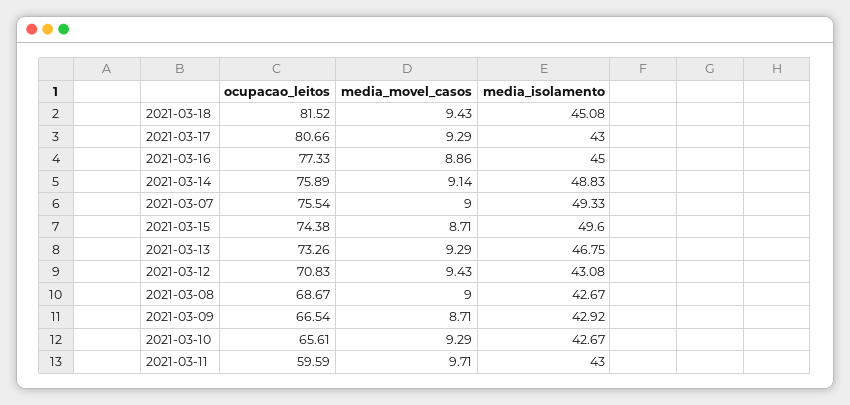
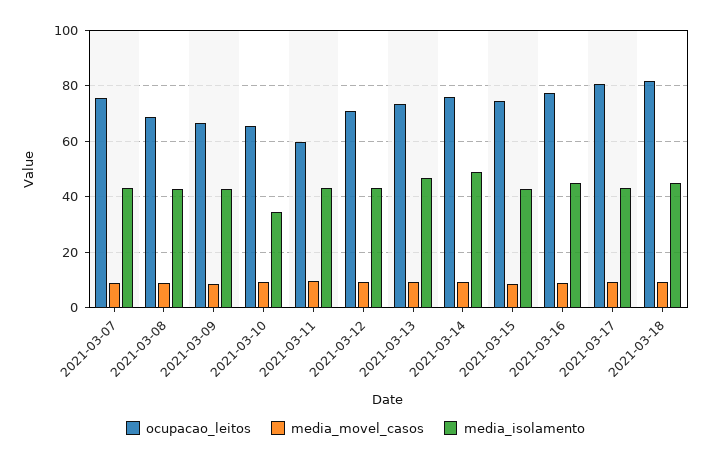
  {
    "ocupacao_leitos": {
      "2021-03-18": 81.52,
      "2021-03-17": 80.66,
      "2021-03-16": 77.33,
      "2021-03-14": 75.89,
      "2021-03-07": 75.54,
      "2021-03-15": 74.38,
      "2021-03-13": 73.26,
      "2021-03-12": 70.83,
      "2021-03-08": 68.67,
      "2021-03-09": 66.54,
      "2021-03-10": 65.61,
      "2021-03-11": 59.59
    },
    "media_movel_casos": {
      "2021-03-18": 9.43,
      "2021-03-17": 9.29,
      "2021-03-16": 8.86,
      "2021-03-14": 9.14,
      "2021-03-07": 9,
      "2021-03-15": 8.71,
      "2021-03-13": 9.29,
      "2021-03-12": 9.43,
      "2021-03-08": 9,
      "2021-03-09": 8.71,
      "2021-03-10": 9.29,
      "2021-03-11": 9.71
    },
    "media_isolamento": {
      "2021-03-18": 45.08,
      "2021-03-17": 43,
      "2021-03-16": 45,
      "2021-03-14": 48.83,
-     "2021-03-07": 49.33,
+     "2021-03-07": 42.5,
-     "2021-03-15": 49.6,
+     "2021-03-15": 42.5,
      "2021-03-13": 46.75,
      "2021-03-12": 43.08,
      "2021-03-08": 42.67,
      "2021-03-09": 42.92,
-     "2021-03-10": 42.67,
+     "2021-03-10": 35,
      "2021-03-11": 43
    }
  }

